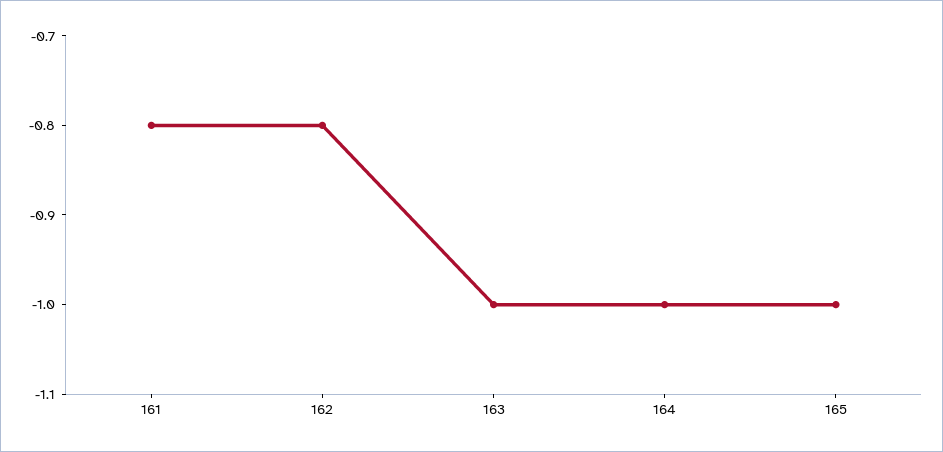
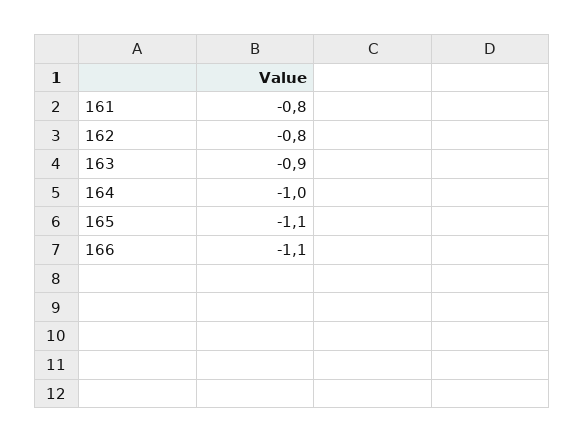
  {
    "161": -0.8,
    "162": -0.8,
-   "163": -1,
+   "163": -0.9,
    "164": -1,
-   "165": -1
+   "165": -1.1,
+   "166": -1.1
  }

